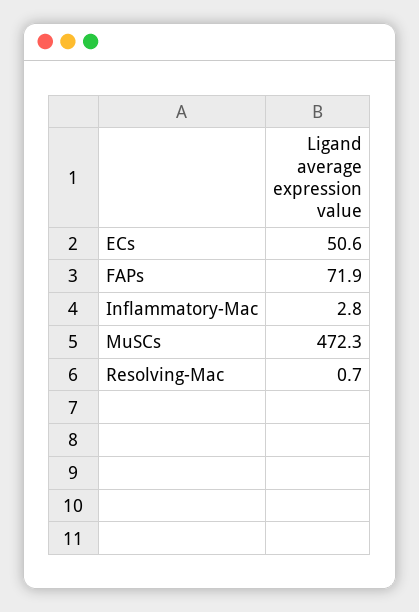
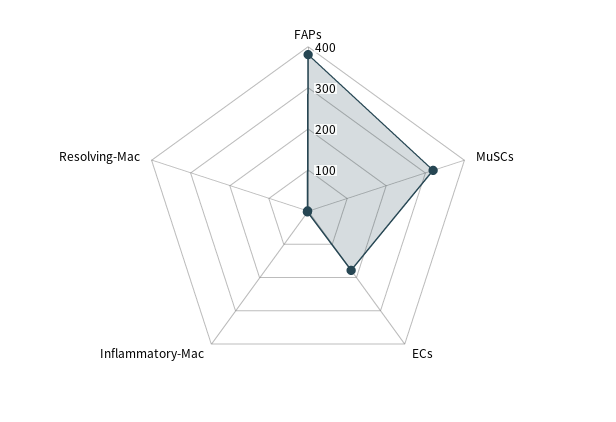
  {
-   "ECs": 50.6,
+   "ECs": 180,
-   "FAPs": 71.9,
+   "FAPs": 380,
    "Inflammatory-Mac": 2.8,
-   "MuSCs": 472.3,
+   "MuSCs": 320,
    "Resolving-Mac": 0.7
  }

